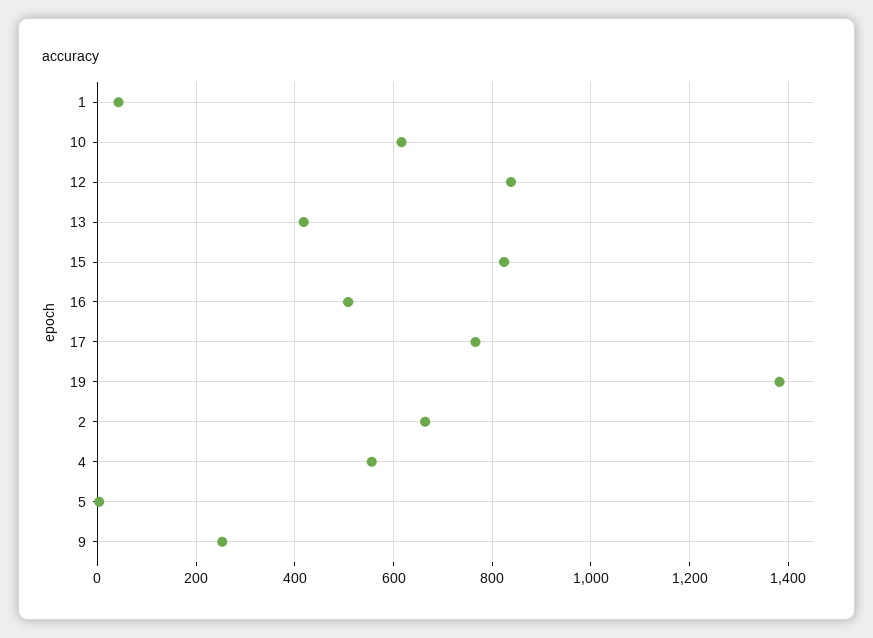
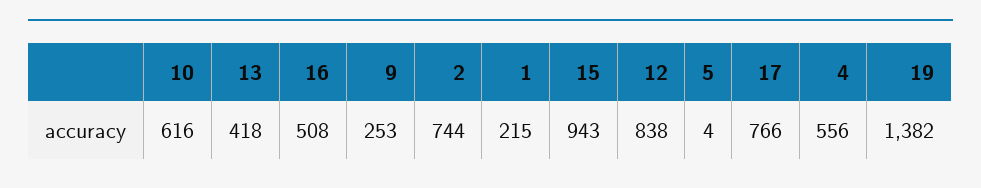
  {
-   "1": 40,
+   "1": 215,
    "10": 616,
    "12": 838,
    "13": 418,
-   "15": 820,
+   "15": 943,
    "16": 508,
    "17": 766,
    "19": 1382,
-   "2": 660,
+   "2": 744,
    "4": 556,
    "5": 4,
    "9": 253
  }

